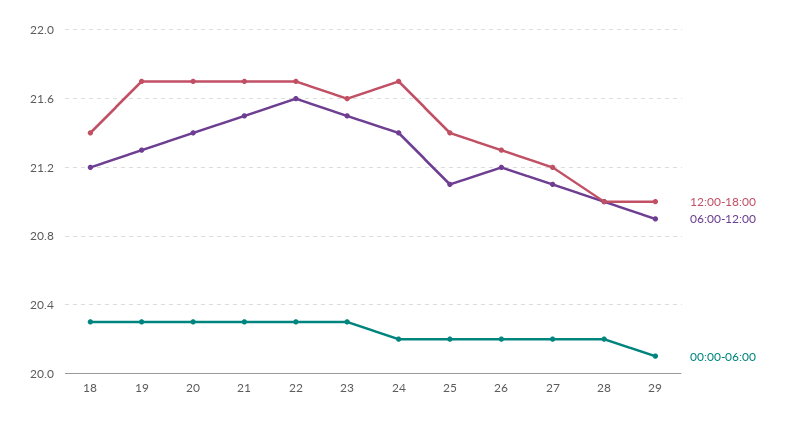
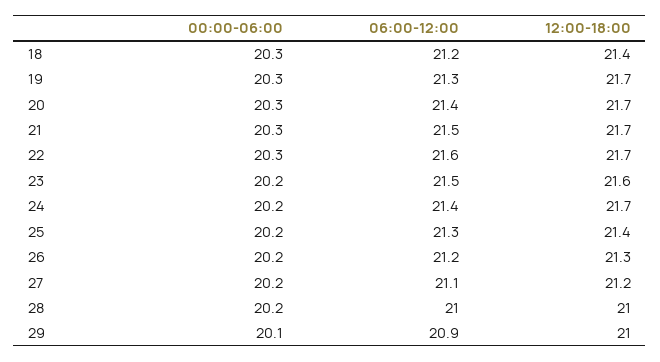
  {
    "12:00-18:00": {
      "18": 21.4,
      "19": 21.7,
      "20": 21.7,
      "21": 21.7,
      "22": 21.7,
      "23": 21.6,
      "24": 21.7,
      "25": 21.4,
      "26": 21.3,
      "27": 21.2,
      "28": 21,
      "29": 21
    },
    "06:00-12:00": {
      "18": 21.2,
      "19": 21.3,
      "20": 21.4,
      "21": 21.5,
      "22": 21.6,
      "23": 21.5,
      "24": 21.4,
-     "25": 21.1,
+     "25": 21.3,
      "26": 21.2,
      "27": 21.1,
      "28": 21,
      "29": 20.9
    },
    "00:00-06:00": {
      "18": 20.3,
      "19": 20.3,
      "20": 20.3,
      "21": 20.3,
      "22": 20.3,
-     "23": 20.3,
+     "23": 20.2,
      "24": 20.2,
      "25": 20.2,
      "26": 20.2,
      "27": 20.2,
      "28": 20.2,
      "29": 20.1
    }
  }

